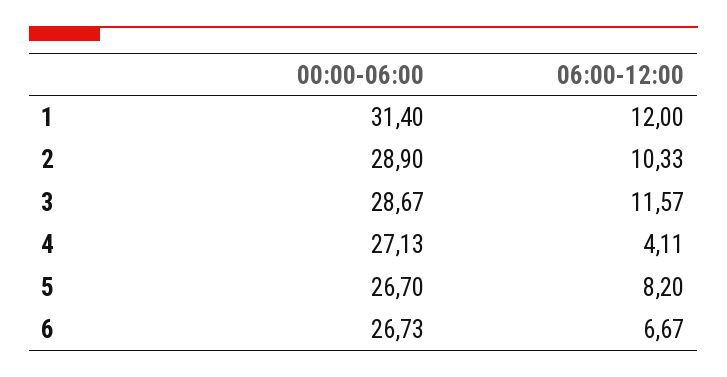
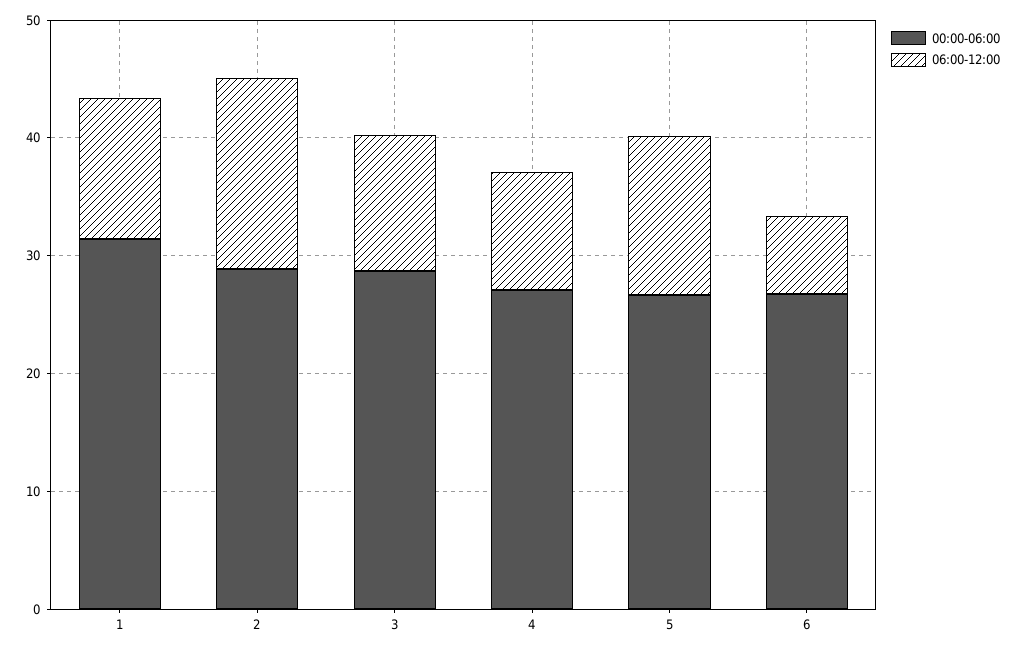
  {
    "00:00-06:00": {
      "1": 31.4,
      "2": 28.9,
      "3": 28.67,
      "4": 27.13,
      "5": 26.7,
      "6": 26.73
    },
    "06:00-12:00": {
      "1": 12,
-     "2": 10.33,
+     "2": 16,
      "3": 11.57,
-     "4": 4.11,
+     "4": 10,
-     "5": 8.2,
+     "5": 14,
      "6": 6.67
    }
  }

